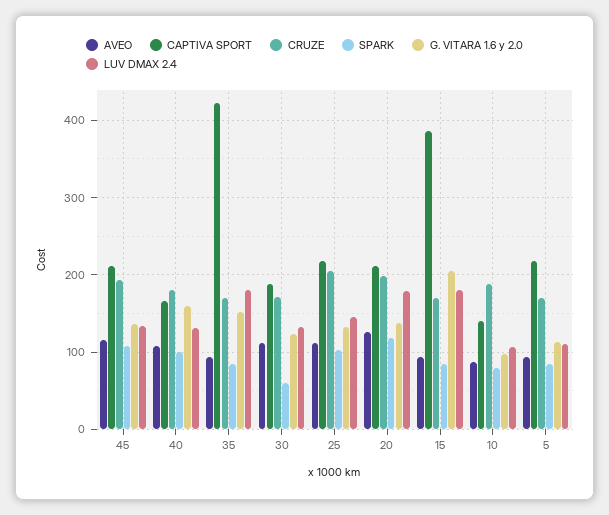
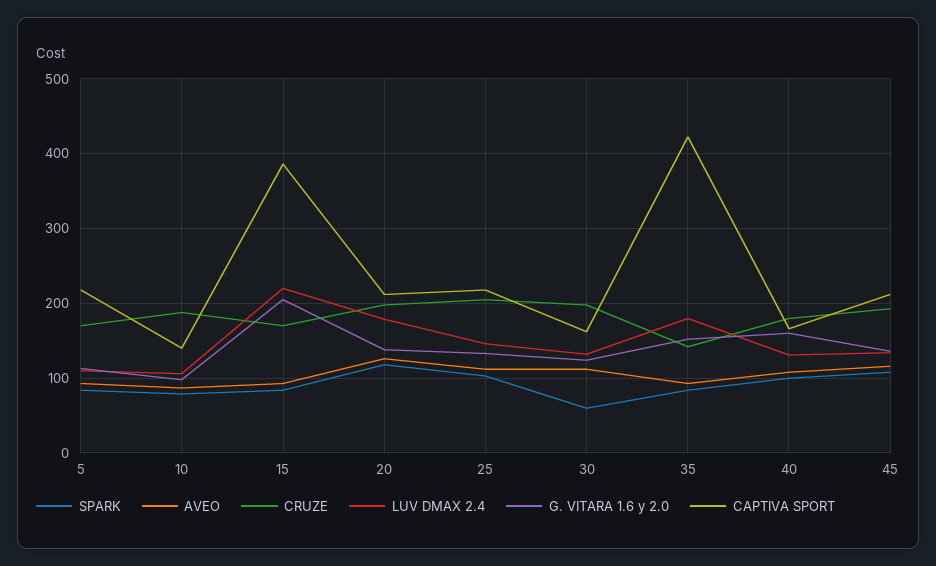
  {
    "AVEO": {
      "45": 120,
      "40": 110,
      "35": 90,
      "30": 110,
      "25": 110,
      "20": 130,
      "15": 90,
      "10": 90,
      "5": 90
    },
    "CAPTIVA SPORT": {
      "45": 210,
      "40": 170,
      "35": 420,
-     "30": 190,
+     "30": 160,
      "25": 220,
      "20": 210,
      "15": 390,
      "10": 140,
      "5": 220
    },
    "CRUZE": {
      "45": 190,
      "40": 180,
-     "35": 170,
+     "35": 140,
-     "30": 170,
+     "30": 200,
      "25": 210,
      "20": 200,
      "15": 170,
      "10": 190,
      "5": 170
    },
    "SPARK": {
      "45": 110,
      "40": 100,
      "35": 80,
      "30": 60,
      "25": 100,
      "20": 120,
      "15": 80,
      "10": 80,
      "5": 80
    },
    "G. VITARA 1.6 y 2.0": {
      "45": 140,
      "40": 160,
      "35": 150,
      "30": 120,
      "25": 130,
      "20": 140,
      "15": 210,
      "10": 100,
      "5": 110
    },
    "LUV DMAX 2.4": {
      "45": 130,
      "40": 130,
      "35": 180,
      "30": 130,
      "25": 150,
      "20": 180,
-     "15": 180,
+     "15": 220,
      "10": 110,
      "5": 110
    }
  }

